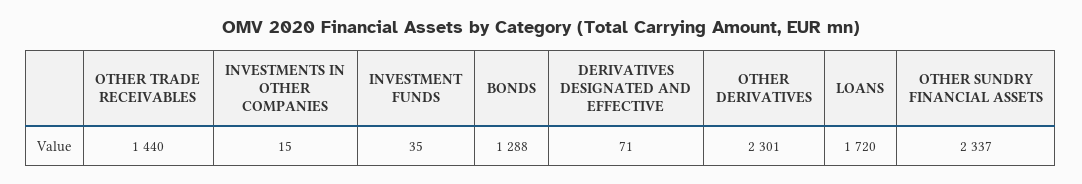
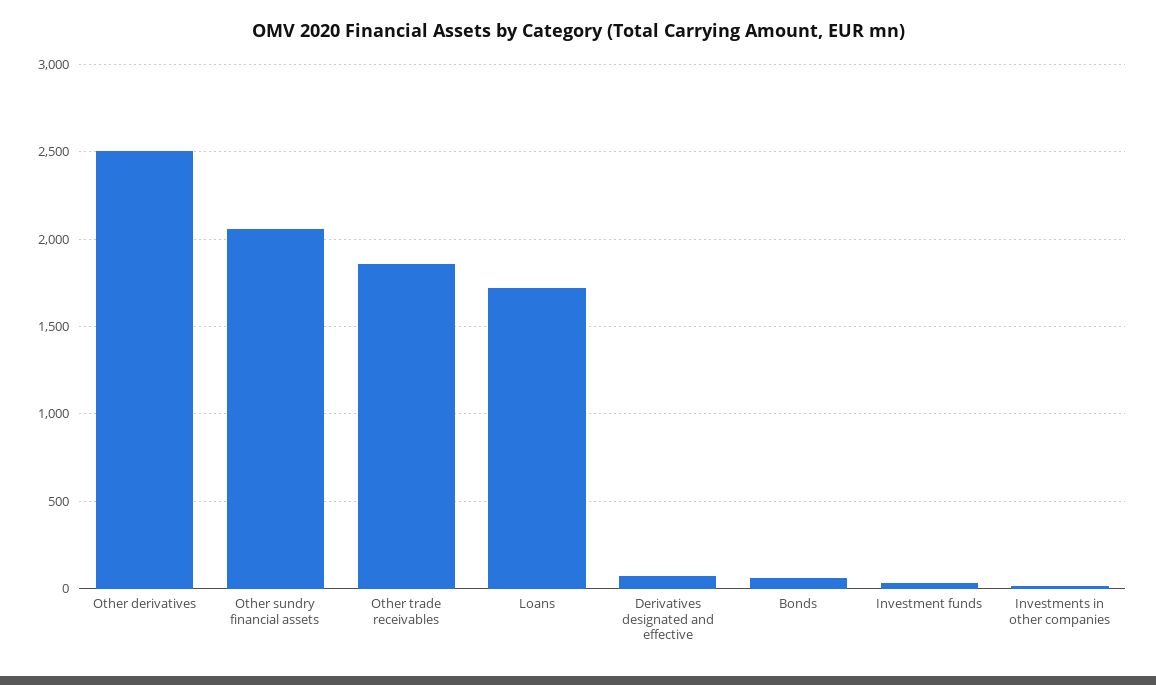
  {
-   "OTHER TRADE RECEIVABLES": 1440,
+   "OTHER TRADE RECEIVABLES": 1850,
    "INVESTMENTS IN OTHER COMPANIES": 15,
    "INVESTMENT FUNDS": 35,
-   "BONDS": 1288,
+   "BONDS": 50,
    "DERIVATIVES DESIGNATED AND EFFECTIVE": 71,
-   "OTHER DERIVATIVES": 2301,
+   "OTHER DERIVATIVES": 2500,
    "LOANS": 1720,
-   "OTHER SUNDRY FINANCIAL ASSETS": 2337
+   "OTHER SUNDRY FINANCIAL ASSETS": 2050
  }

